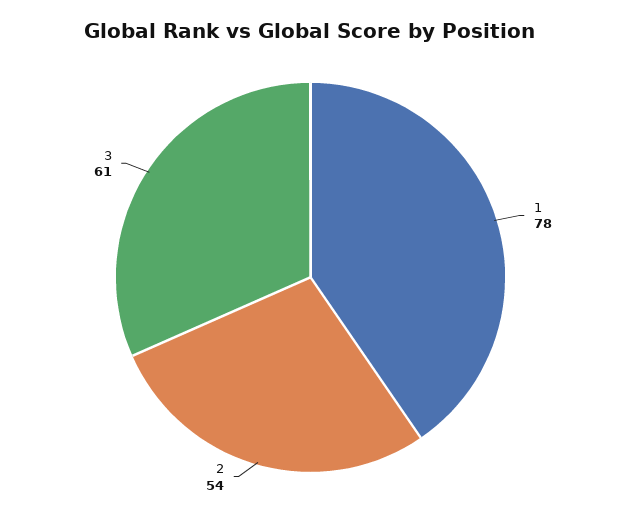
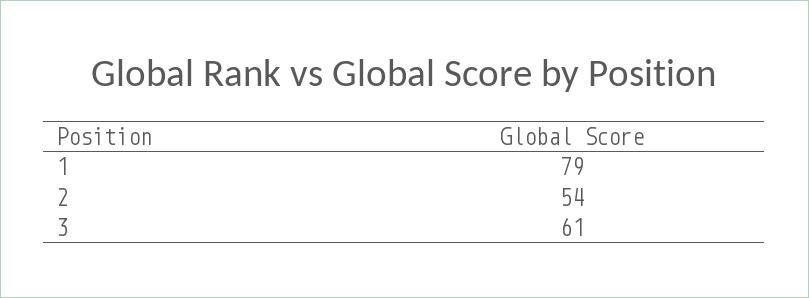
  {
-   "1": 78,
+   "1": 79,
    "2": 54,
    "3": 61
  }

